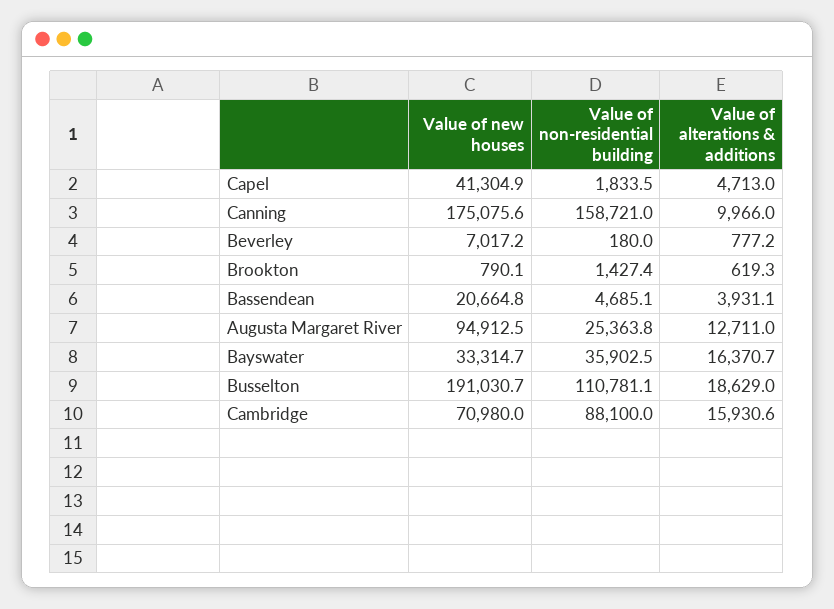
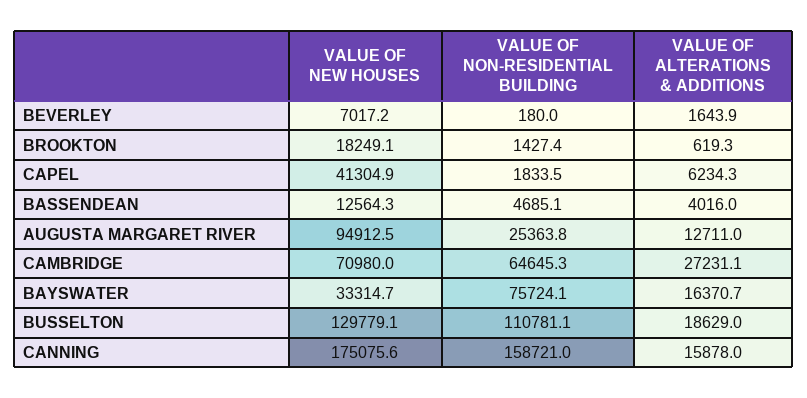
  {
    "Value of new houses": {
      "Capel": 41304.9,
      "Canning": 175075.6,
      "Beverley": 7017.2,
-     "Brookton": 790.1,
+     "Brookton": 18249.1,
-     "Bassendean": 20664.8,
+     "Bassendean": 12564.3,
      "Augusta Margaret River": 94912.5,
      "Bayswater": 33314.7,
-     "Busselton": 191030.7,
+     "Busselton": 129779.1,
      "Cambridge": 70980
    },
    "Value of non-residential building": {
      "Capel": 1833.5,
      "Canning": 158721,
      "Beverley": 180,
      "Brookton": 1427.4,
      "Bassendean": 4685.1,
      "Augusta Margaret River": 25363.8,
-     "Bayswater": 35902.5,
+     "Bayswater": 75724.1,
      "Busselton": 110781.1,
-     "Cambridge": 88100
+     "Cambridge": 64645.3
    },
    "Value of alterations & additions": {
-     "Capel": 4713,
+     "Capel": 6234.3,
-     "Canning": 9966,
+     "Canning": 15878,
-     "Beverley": 777.2,
+     "Beverley": 1643.9,
      "Brookton": 619.3,
-     "Bassendean": 3931.1,
+     "Bassendean": 4016,
      "Augusta Margaret River": 12711,
      "Bayswater": 16370.7,
      "Busselton": 18629,
-     "Cambridge": 15930.6
+     "Cambridge": 27231.1
    }
  }

